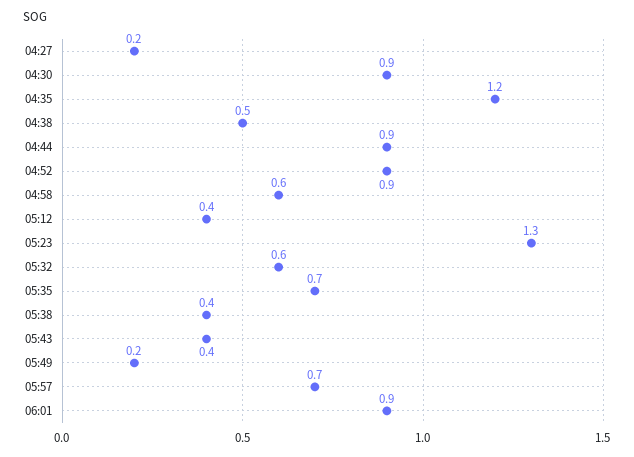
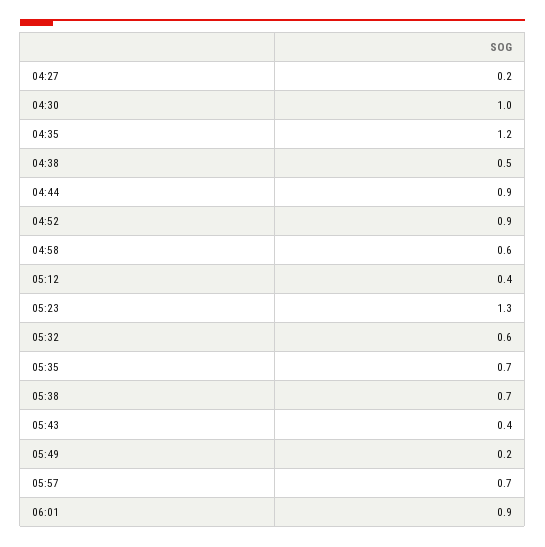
  {
    "04:27": 0.2,
-   "04:30": 0.9,
+   "04:30": 1,
    "04:35": 1.2,
    "04:38": 0.5,
    "04:44": 0.9,
    "04:52": 0.9,
    "04:58": 0.6,
    "05:12": 0.4,
    "05:23": 1.3,
    "05:32": 0.6,
    "05:35": 0.7,
-   "05:38": 0.4,
+   "05:38": 0.7,
    "05:43": 0.4,
    "05:49": 0.2,
    "05:57": 0.7,
    "06:01": 0.9
  }

